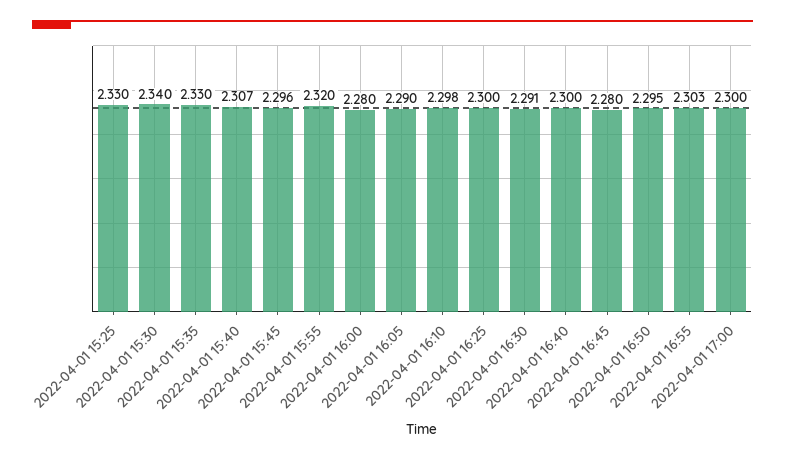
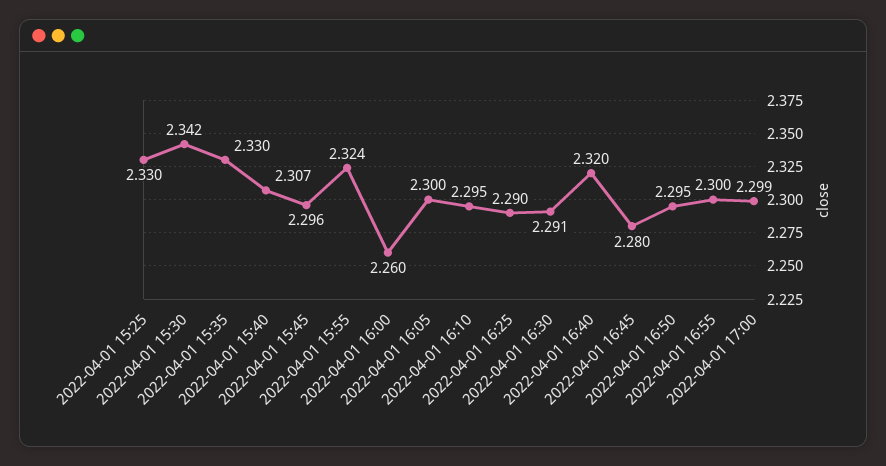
  {
    "2022-04-01 15:25": 2.33,
-   "2022-04-01 15:30": 2.34,
+   "2022-04-01 15:30": 2.342,
    "2022-04-01 15:35": 2.33,
    "2022-04-01 15:40": 2.307,
    "2022-04-01 15:45": 2.296,
-   "2022-04-01 15:55": 2.32,
+   "2022-04-01 15:55": 2.324,
-   "2022-04-01 16:00": 2.28,
+   "2022-04-01 16:00": 2.26,
-   "2022-04-01 16:05": 2.29,
+   "2022-04-01 16:05": 2.3,
-   "2022-04-01 16:10": 2.298,
+   "2022-04-01 16:10": 2.295,
-   "2022-04-01 16:25": 2.3,
+   "2022-04-01 16:25": 2.29,
    "2022-04-01 16:30": 2.291,
-   "2022-04-01 16:40": 2.3,
+   "2022-04-01 16:40": 2.32,
    "2022-04-01 16:45": 2.28,
    "2022-04-01 16:50": 2.295,
-   "2022-04-01 16:55": 2.303,
+   "2022-04-01 16:55": 2.3,
-   "2022-04-01 17:00": 2.3
+   "2022-04-01 17:00": 2.299
  }

